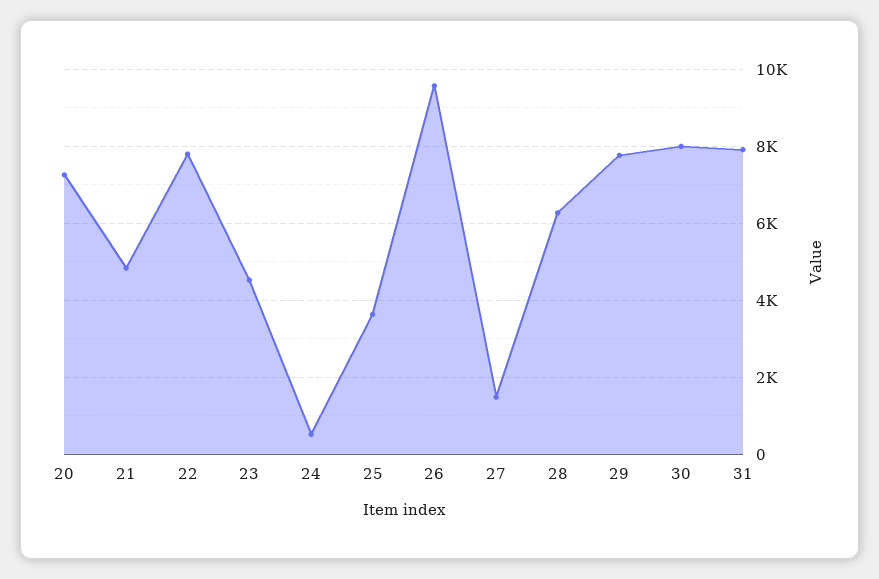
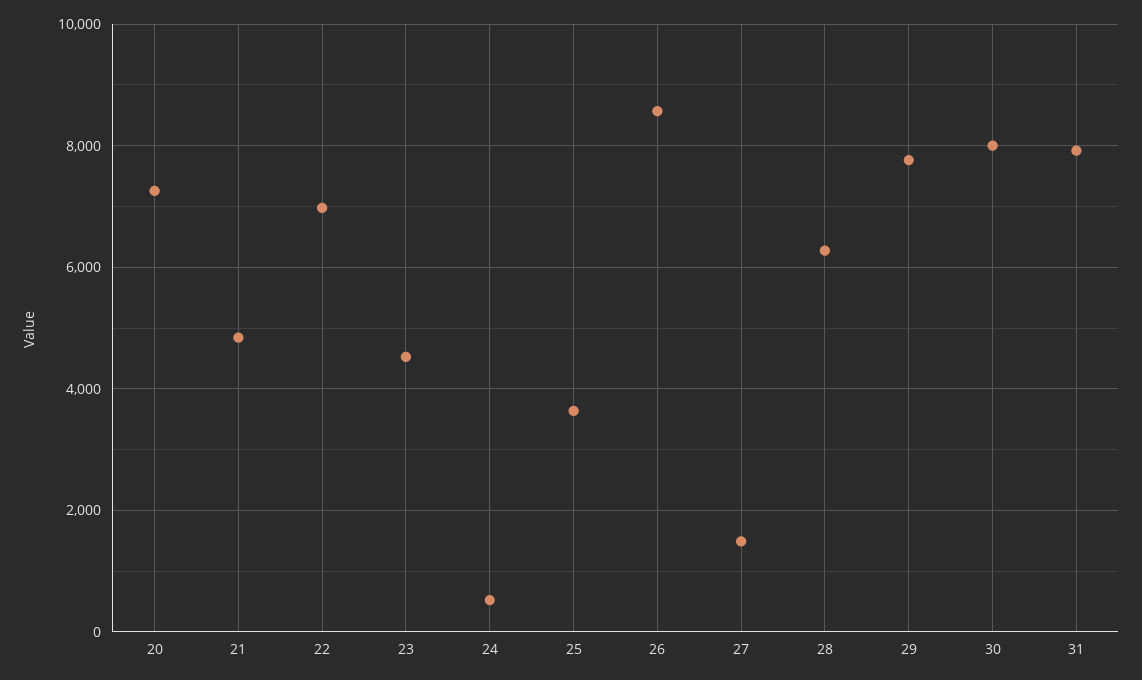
  {
    "20": 7200,
    "21": 4800,
-   "22": 7800,
+   "22": 7000,
    "23": 4600,
    "24": 600,
    "25": 3600,
-   "26": 9600,
+   "26": 8600,
    "27": 1400,
    "28": 6200,
    "29": 7800,
    "30": 8000,
    "31": 8000
  }

